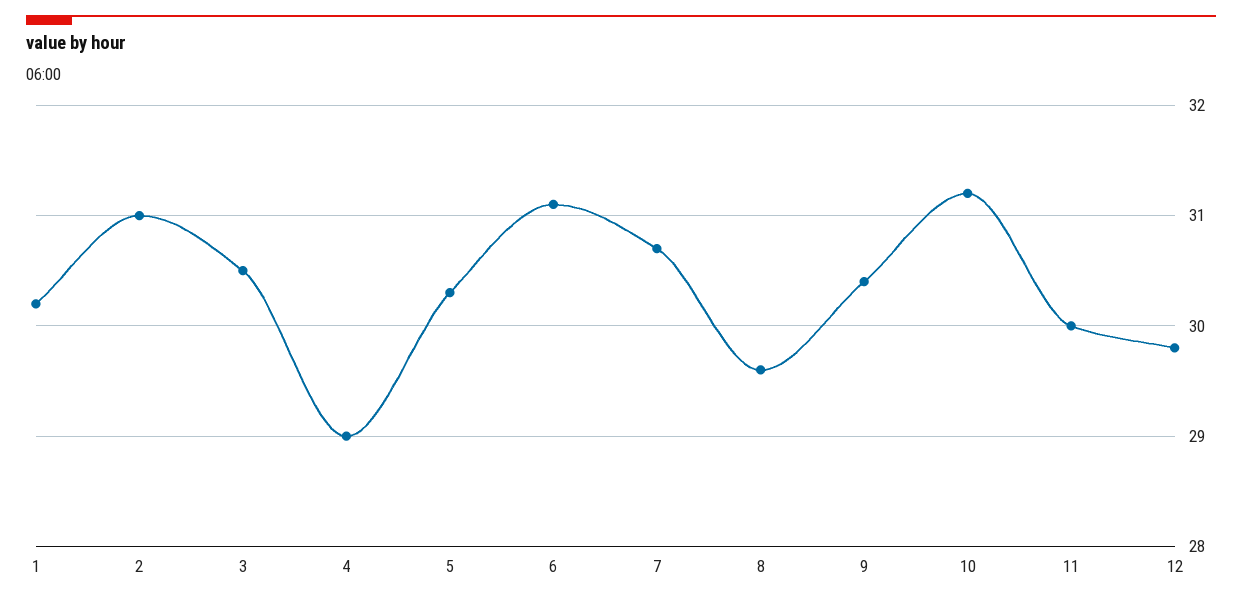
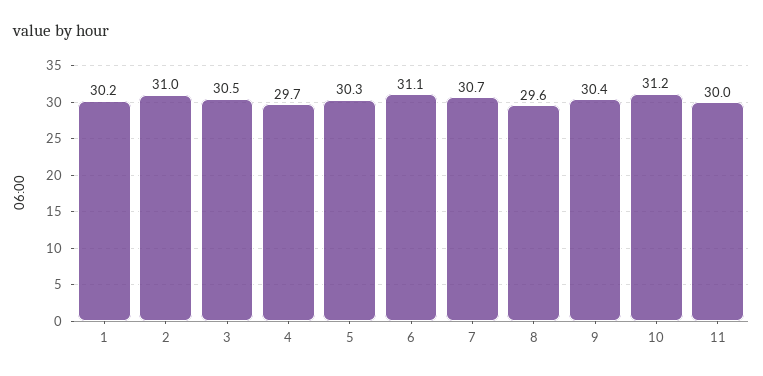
  {
    "1": 30.2,
    "2": 31,
    "3": 30.5,
-   "4": 29,
+   "4": 29.7,
    "5": 30.3,
    "6": 31.1,
    "7": 30.7,
    "8": 29.6,
    "9": 30.4,
    "10": 31.2,
-   "11": 30,
+   "11": 30
-   "12": 29.8
  }

